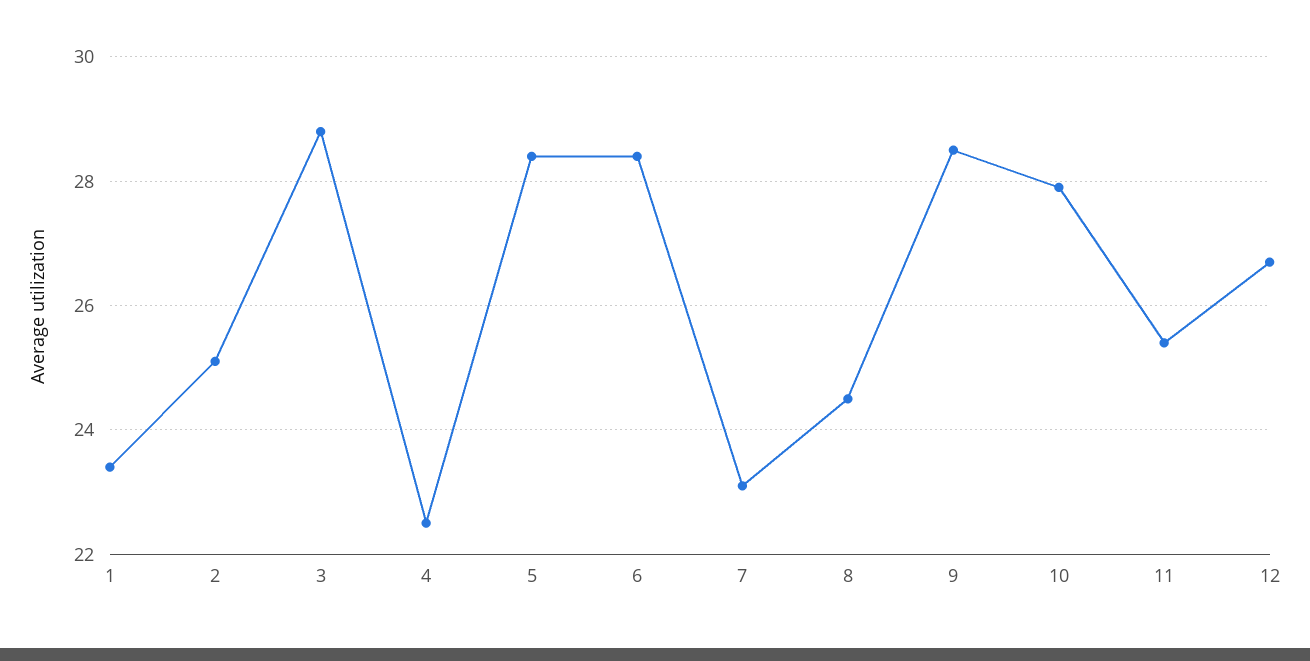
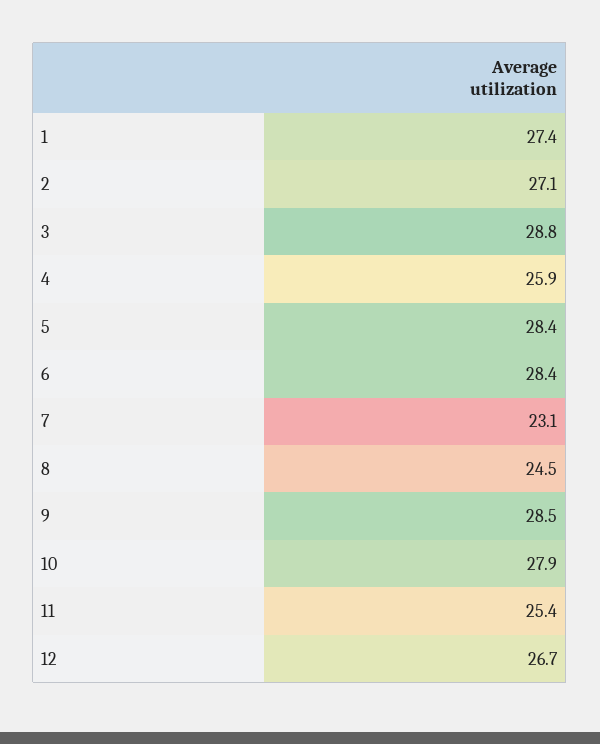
  {
-   "1": 23.5,
+   "1": 27.4,
-   "2": 25,
+   "2": 27.1,
    "3": 28.8,
-   "4": 22.5,
+   "4": 25.9,
    "5": 28.4,
    "6": 28.4,
    "7": 23.1,
    "8": 24.5,
    "9": 28.5,
    "10": 27.9,
    "11": 25.4,
    "12": 26.7
  }

